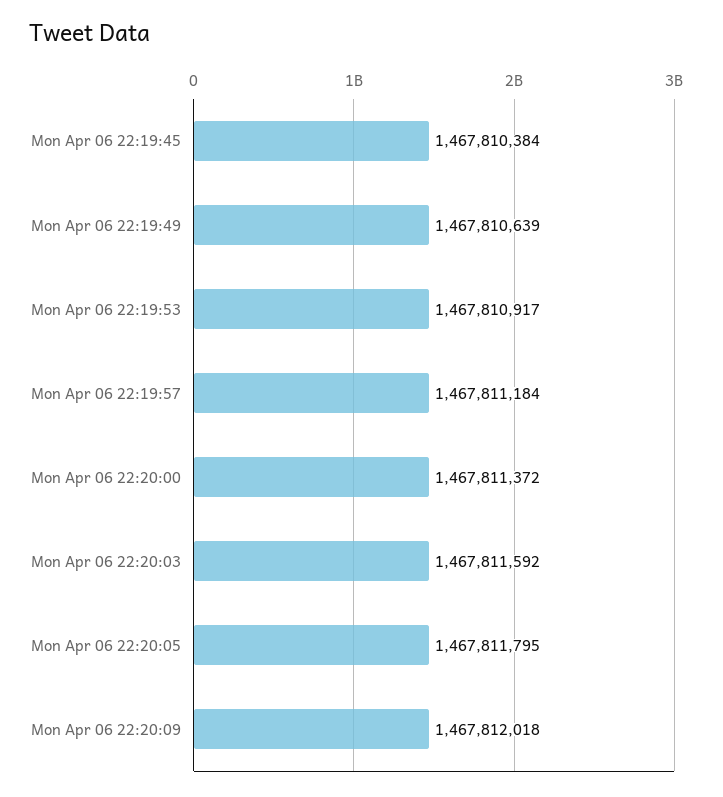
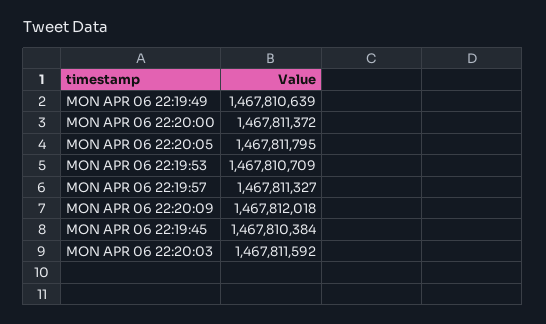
  {
    "Mon Apr 06 22:19:45": 1467810384,
    "Mon Apr 06 22:19:49": 1467810639,
-   "Mon Apr 06 22:19:53": 1467810917,
+   "Mon Apr 06 22:19:53": 1467810709,
-   "Mon Apr 06 22:19:57": 1467811184,
+   "Mon Apr 06 22:19:57": 1467811327,
    "Mon Apr 06 22:20:00": 1467811372,
    "Mon Apr 06 22:20:03": 1467811592,
    "Mon Apr 06 22:20:05": 1467811795,
    "Mon Apr 06 22:20:09": 1467812018
  }

